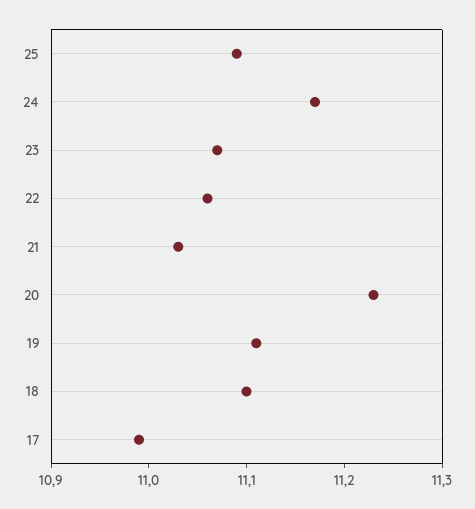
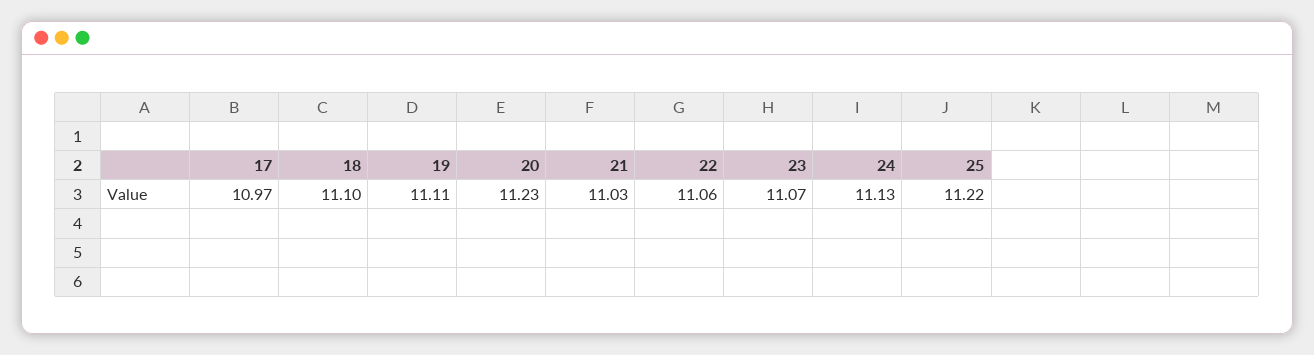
  {
-   "25": 11.09,
+   "25": 11.22,
-   "24": 11.17,
+   "24": 11.13,
    "23": 11.07,
    "22": 11.06,
    "21": 11.03,
    "20": 11.23,
    "19": 11.11,
    "18": 11.1,
-   "17": 10.99
+   "17": 10.97
  }

